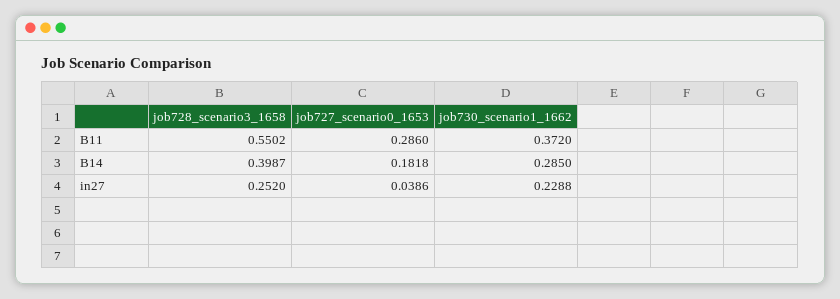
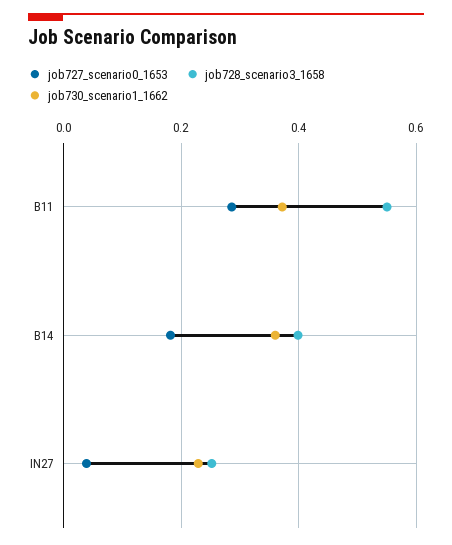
  {
    "job728_scenario3_1658": {
      "B11": 0.5502,
      "B14": 0.3987,
      "in27": 0.252
    },
    "job727_scenario0_1653": {
      "B11": 0.286,
      "B14": 0.1818,
      "in27": 0.0386
    },
    "job730_scenario1_1662": {
      "B11": 0.372,
-     "B14": 0.285,
+     "B14": 0.36,
      "in27": 0.2288
    }
  }

